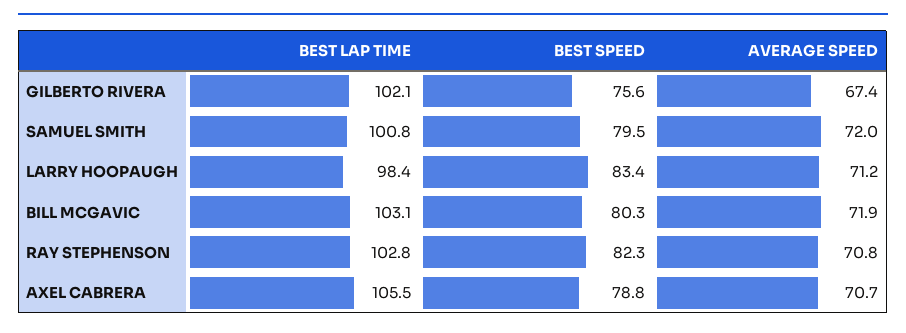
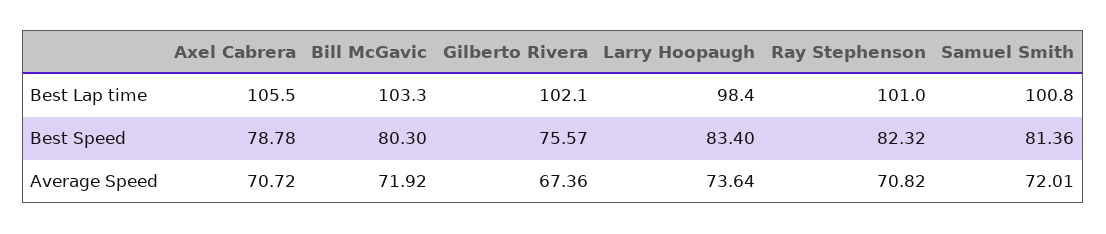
  {
    "BEST LAP TIME": {
      "GILBERTO RIVERA": 102.1,
      "SAMUEL SMITH": 100.8,
      "LARRY HOOPAUGH": 98.4,
-     "BILL MCGAVIC": 103.1,
+     "BILL MCGAVIC": 103.3,
-     "RAY STEPHENSON": 102.8,
+     "RAY STEPHENSON": 101,
      "AXEL CABRERA": 105.5
    },
    "BEST SPEED": {
      "GILBERTO RIVERA": 75.57,
-     "SAMUEL SMITH": 79.5,
+     "SAMUEL SMITH": 81.36,
      "LARRY HOOPAUGH": 83.4,
      "BILL MCGAVIC": 80.3,
      "RAY STEPHENSON": 82.32,
      "AXEL CABRERA": 78.78
    },
    "AVERAGE SPEED": {
      "GILBERTO RIVERA": 67.36,
      "SAMUEL SMITH": 72.01,
-     "LARRY HOOPAUGH": 71.2,
+     "LARRY HOOPAUGH": 73.64,
      "BILL MCGAVIC": 71.92,
      "RAY STEPHENSON": 70.82,
      "AXEL CABRERA": 70.72
    }
  }

